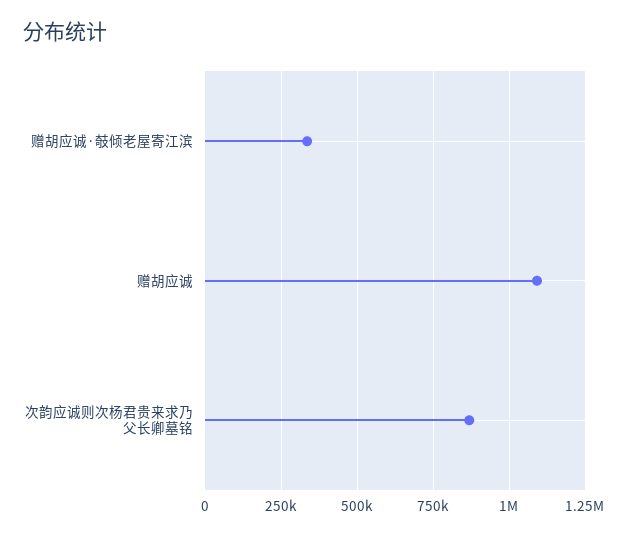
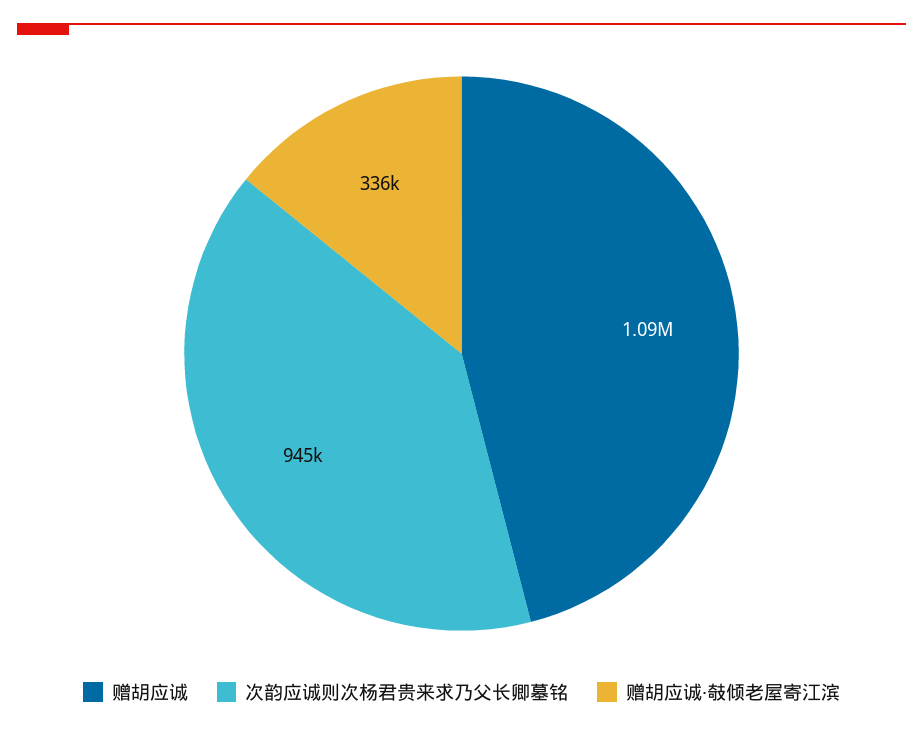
  {
    "赠胡应诚·攲倾老屋寄江滨": 336000,
    "赠胡应诚": 1090000,
-   "次韵应诚则次杨君贵来求乃父长卿墓铭": 875000
+   "次韵应诚则次杨君贵来求乃父长卿墓铭": 945000
  }

